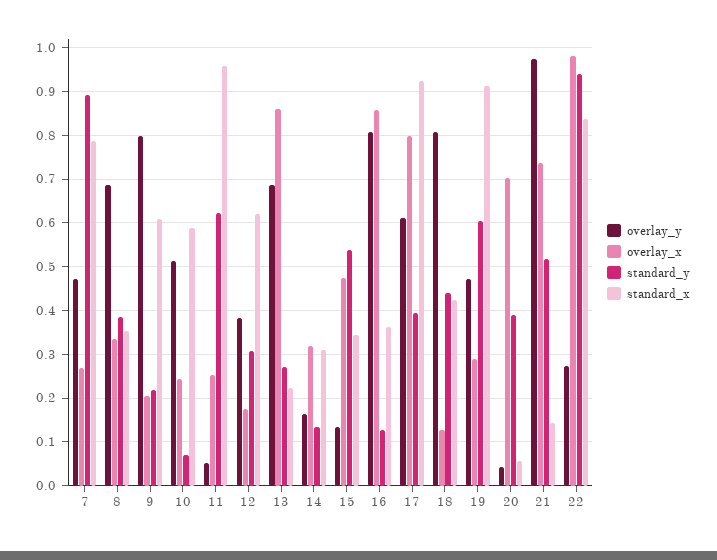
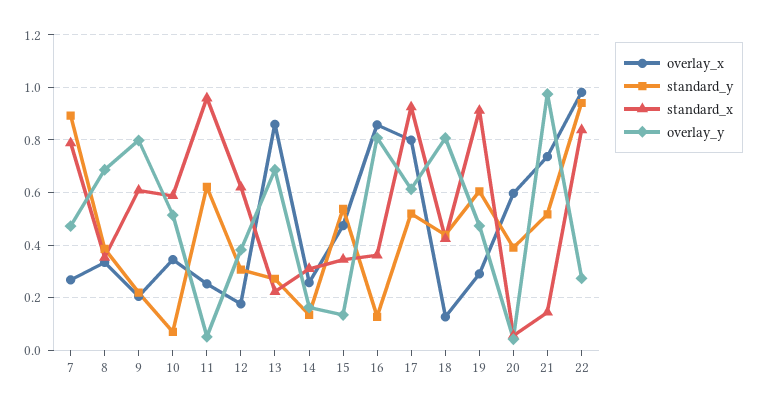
  {
    "overlay_y": {
      "7": 0.48,
      "8": 0.68,
      "9": 0.8,
      "10": 0.52,
      "11": 0.06,
      "12": 0.38,
      "13": 0.68,
      "14": 0.16,
      "15": 0.14,
      "16": 0.8,
      "17": 0.62,
      "18": 0.8,
      "19": 0.48,
      "20": 0.04,
      "21": 0.98,
      "22": 0.28
    },
    "overlay_x": {
      "7": 0.26,
      "8": 0.34,
      "9": 0.2,
-     "10": 0.24,
+     "10": 0.35,
      "11": 0.26,
      "12": 0.18,
      "13": 0.86,
-     "14": 0.32,
+     "14": 0.25,
      "15": 0.48,
      "16": 0.86,
      "17": 0.8,
      "18": 0.12,
      "19": 0.28,
-     "20": 0.7,
+     "20": 0.6,
      "21": 0.74,
      "22": 0.98
    },
    "standard_y": {
      "7": 0.9,
      "8": 0.38,
      "9": 0.22,
      "10": 0.06,
      "11": 0.62,
      "12": 0.3,
      "13": 0.28,
      "14": 0.14,
      "15": 0.54,
      "16": 0.12,
-     "17": 0.4,
+     "17": 0.525,
      "18": 0.44,
      "19": 0.6,
      "20": 0.38,
      "21": 0.52,
      "22": 0.94
    },
    "standard_x": {
      "7": 0.78,
      "8": 0.36,
      "9": 0.6,
      "10": 0.58,
      "11": 0.96,
      "12": 0.62,
      "13": 0.22,
      "14": 0.3,
      "15": 0.34,
      "16": 0.36,
      "17": 0.92,
      "18": 0.42,
      "19": 0.92,
      "20": 0.06,
      "21": 0.14,
      "22": 0.84
    }
  }

